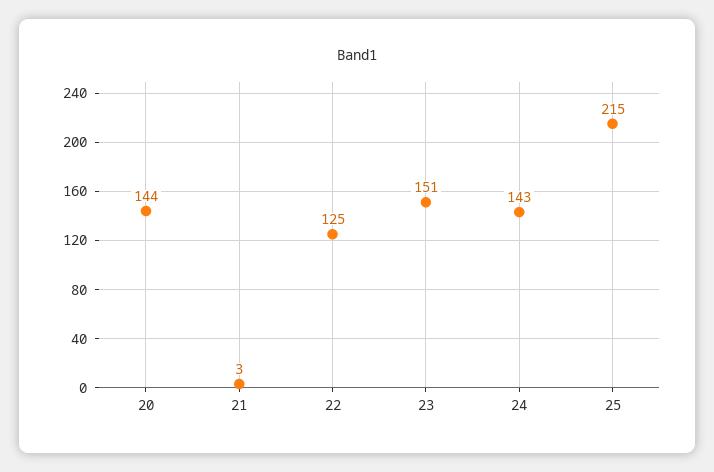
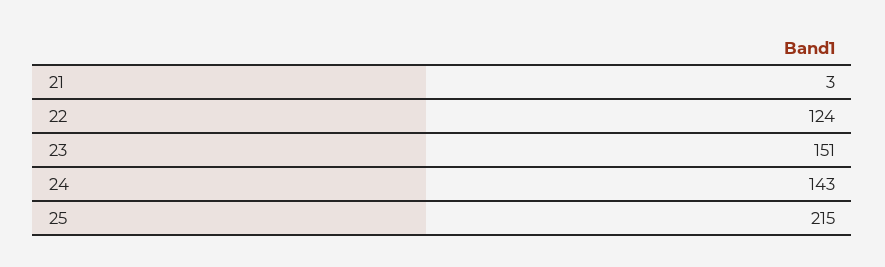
  {
-   "20": 144,
    "21": 3,
-   "22": 125,
+   "22": 124,
    "23": 151,
    "24": 143,
    "25": 215
  }

